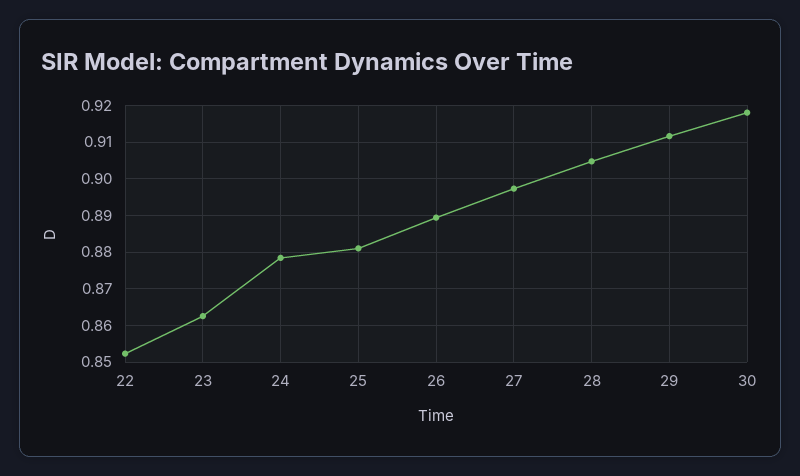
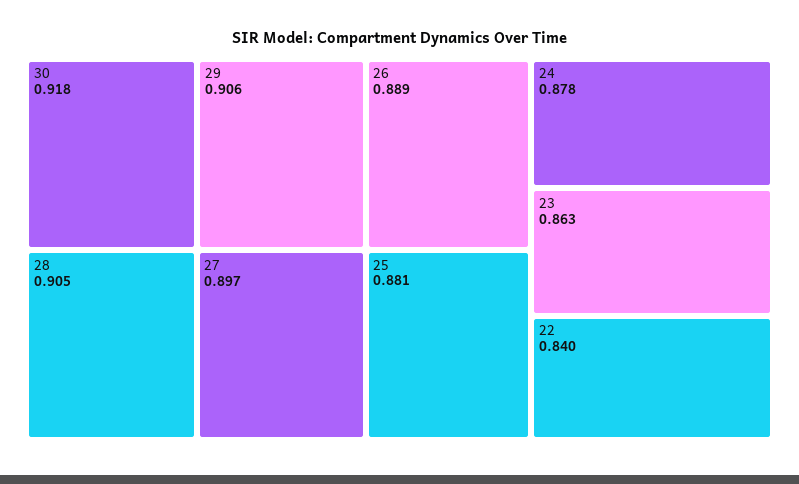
  {
-   "22": 0.852,
+   "22": 0.84,
    "23": 0.863,
    "24": 0.878,
    "25": 0.881,
    "26": 0.889,
    "27": 0.897,
    "28": 0.905,
-   "29": 0.912,
+   "29": 0.906,
    "30": 0.918
  }

